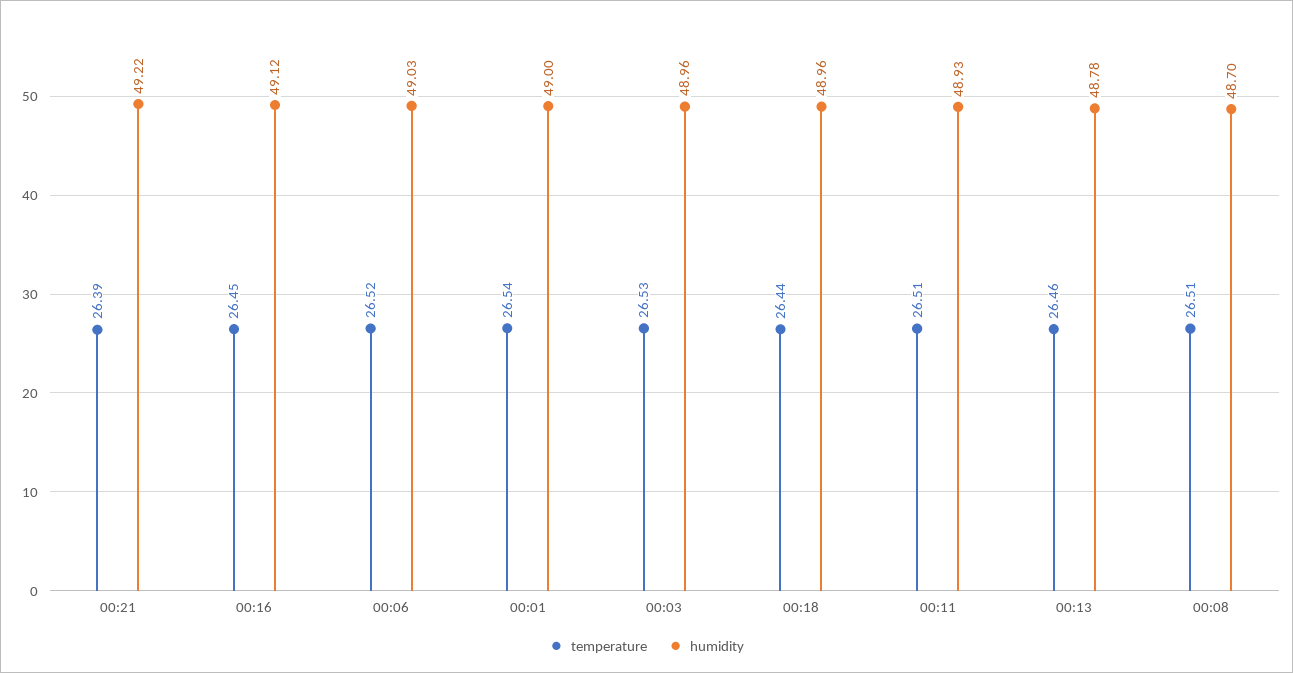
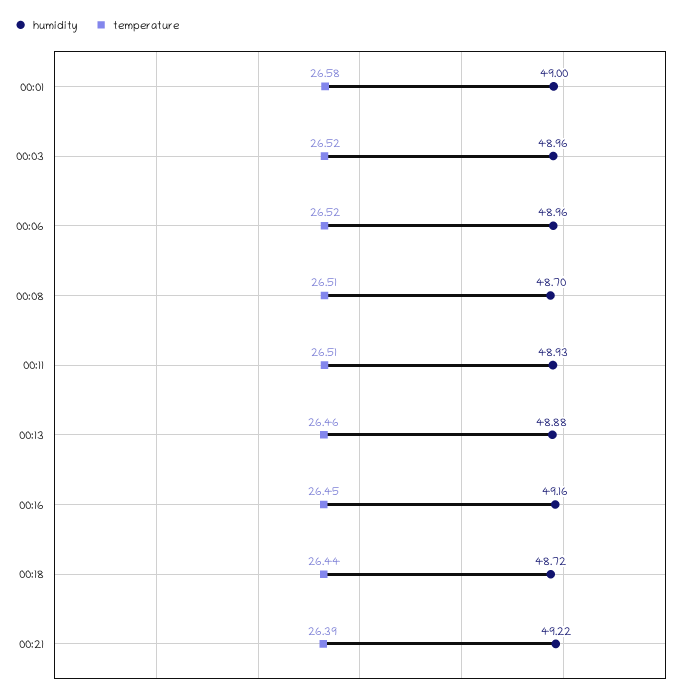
  {
    "temperature": {
      "00:21": 26.39,
      "00:16": 26.45,
      "00:06": 26.52,
-     "00:01": 26.54,
+     "00:01": 26.58,
-     "00:03": 26.53,
+     "00:03": 26.52,
      "00:18": 26.44,
      "00:11": 26.51,
      "00:13": 26.46,
      "00:08": 26.51
    },
    "humidity": {
      "00:21": 49.22,
-     "00:16": 49.12,
+     "00:16": 49.16,
-     "00:06": 49.03,
+     "00:06": 48.96,
      "00:01": 49,
      "00:03": 48.96,
-     "00:18": 48.96,
+     "00:18": 48.72,
      "00:11": 48.93,
-     "00:13": 48.78,
+     "00:13": 48.88,
      "00:08": 48.7
    }
  }

